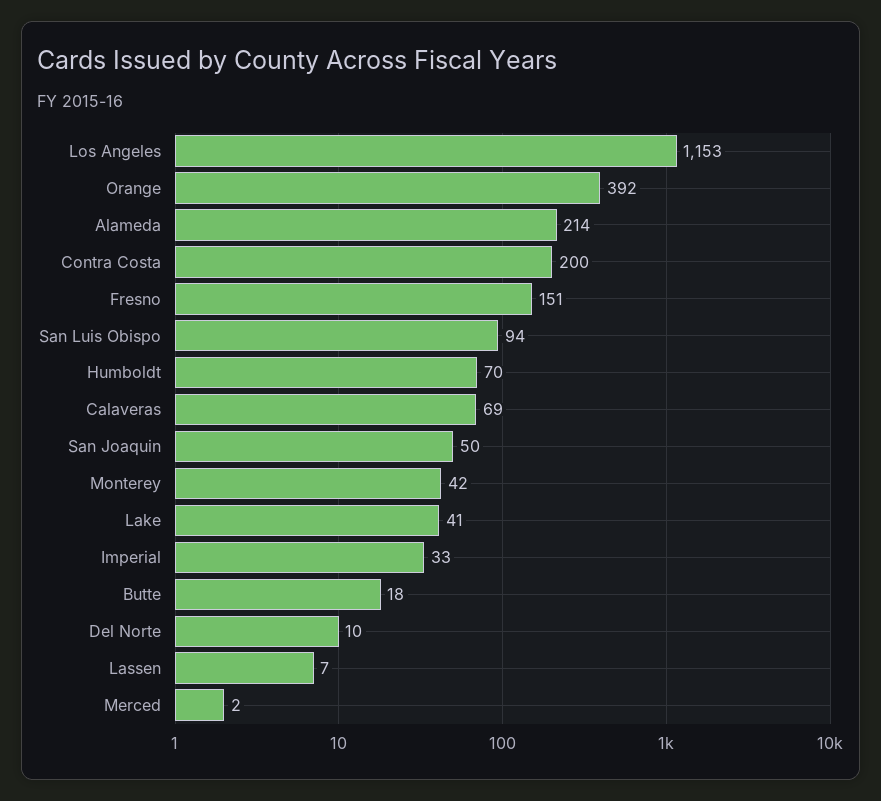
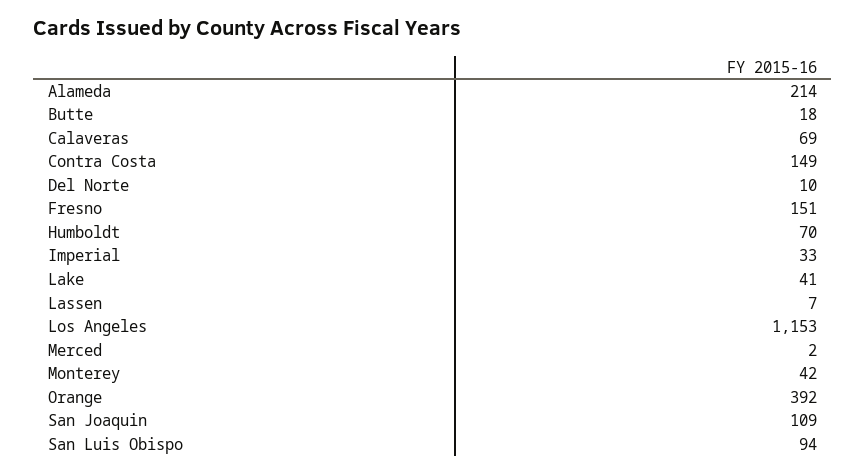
  {
    "Los Angeles": 1153,
    "Orange": 392,
    "Alameda": 214,
-   "Contra Costa": 200,
+   "Contra Costa": 149,
    "Fresno": 151,
    "San Luis Obispo": 94,
    "Humboldt": 70,
    "Calaveras": 69,
-   "San Joaquin": 50,
+   "San Joaquin": 109,
    "Monterey": 42,
    "Lake": 41,
    "Imperial": 33,
    "Butte": 18,
    "Del Norte": 10,
    "Lassen": 7,
    "Merced": 2
  }

